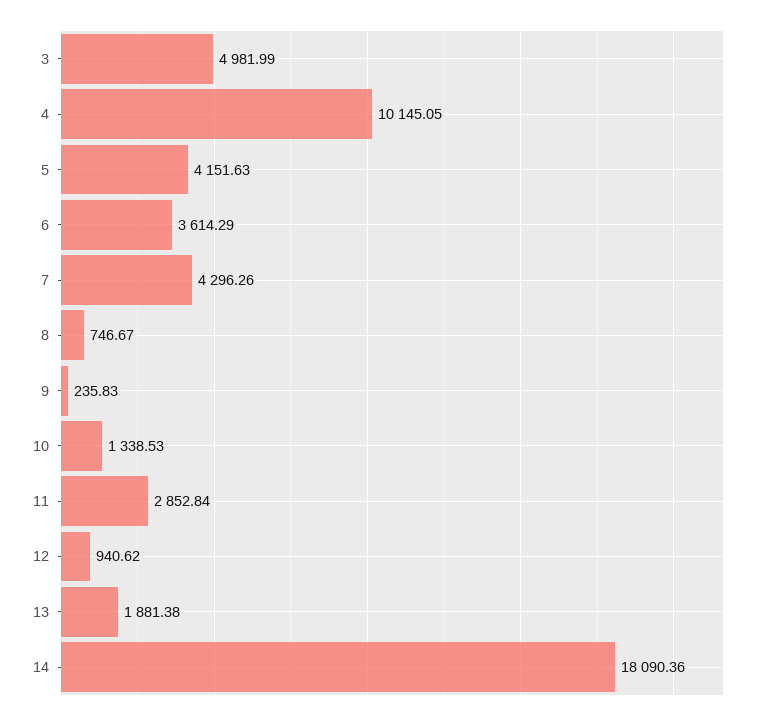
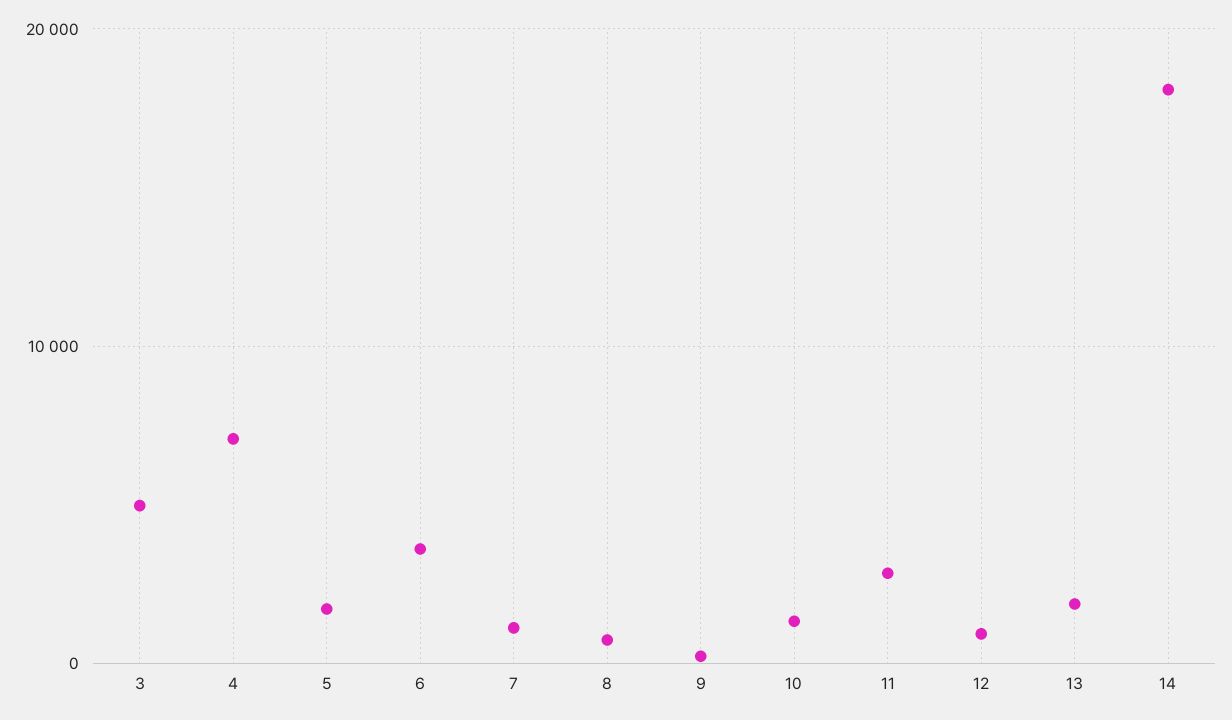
  {
    "3": 4981.99,
-   "4": 10145.05,
+   "4": 7000,
-   "5": 4151.63,
+   "5": 2000,
    "6": 3614.29,
-   "7": 4296.26,
+   "7": 1000,
    "8": 746.67,
    "9": 235.83,
    "10": 1338.53,
    "11": 2852.84,
    "12": 940.62,
    "13": 1881.38,
    "14": 18090.36
  }

